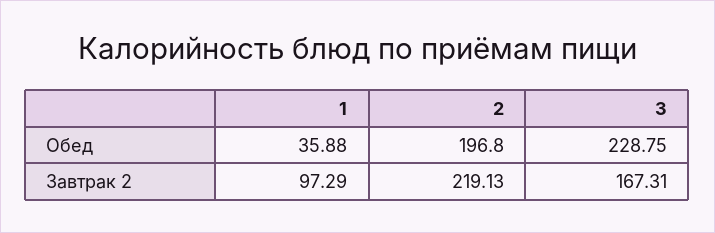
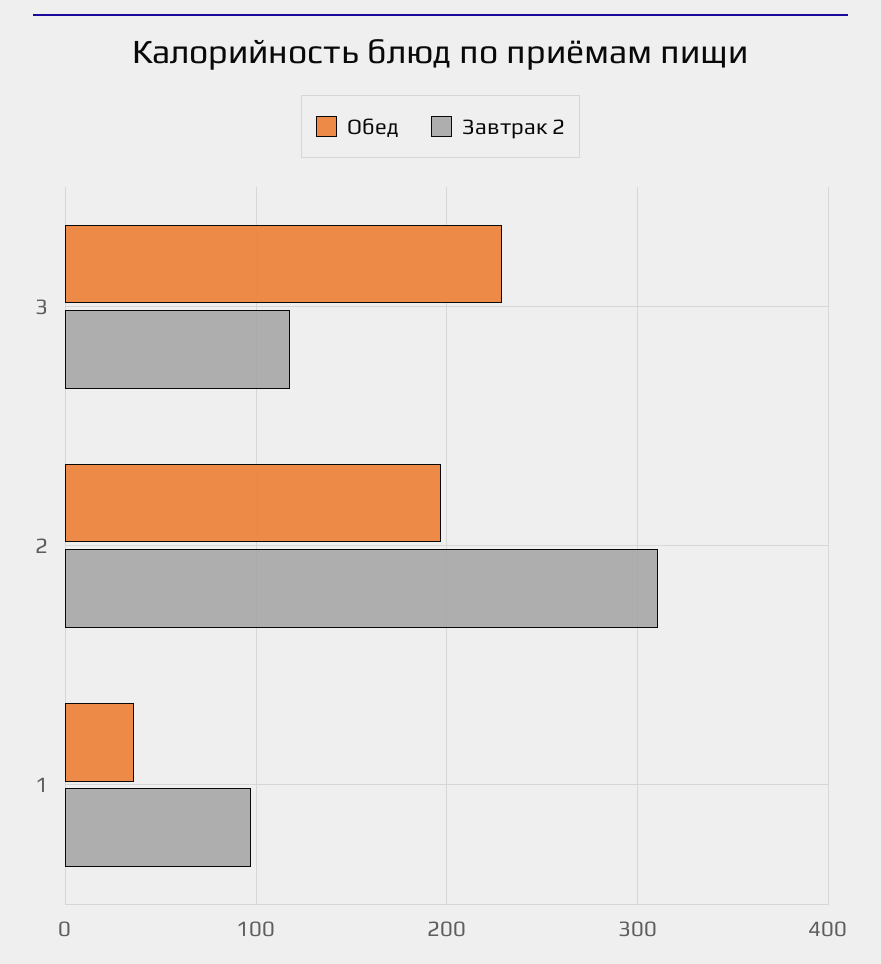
  {
    "Обед": {
      "1": 35.88,
      "2": 196.8,
      "3": 228.75
    },
    "Завтрак 2": {
      "1": 97.29,
-     "2": 219.13,
+     "2": 310,
-     "3": 167.31
+     "3": 120
    }
  }

